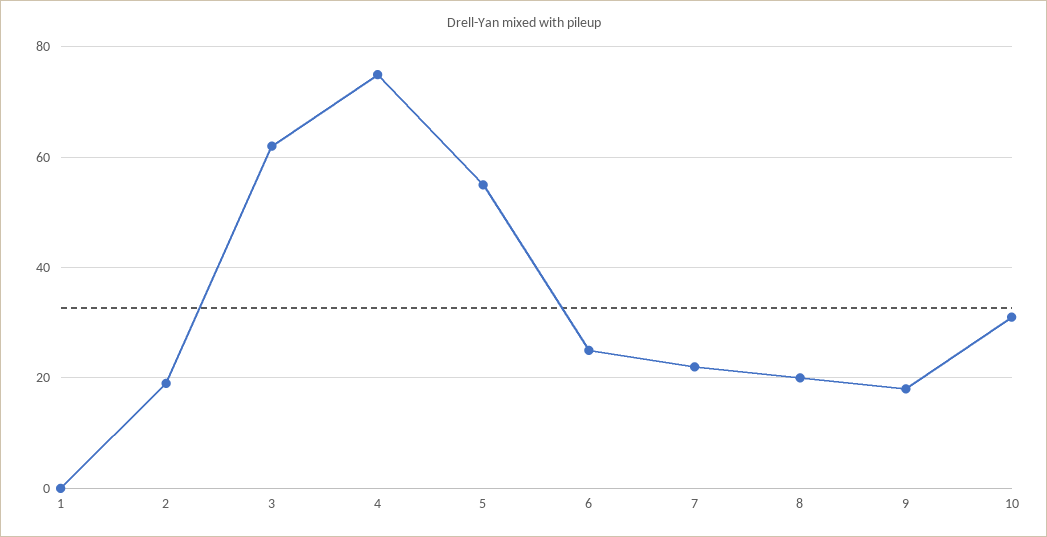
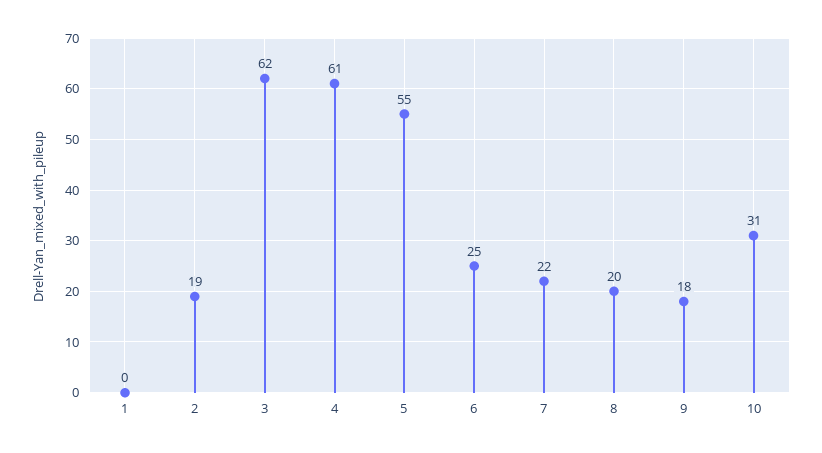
  {
    "1": 0,
    "2": 19,
    "3": 62,
-   "4": 75,
+   "4": 61,
    "5": 55,
    "6": 25,
    "7": 22,
    "8": 20,
    "9": 18,
    "10": 31
  }

